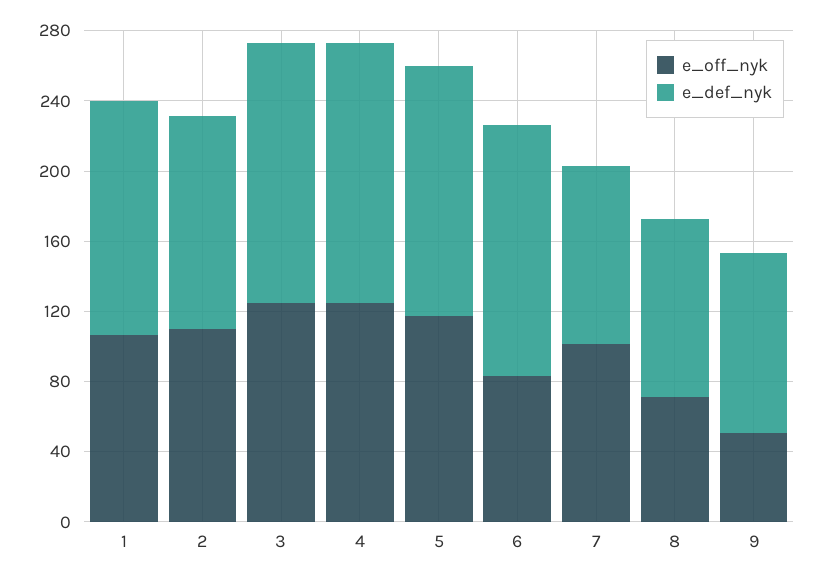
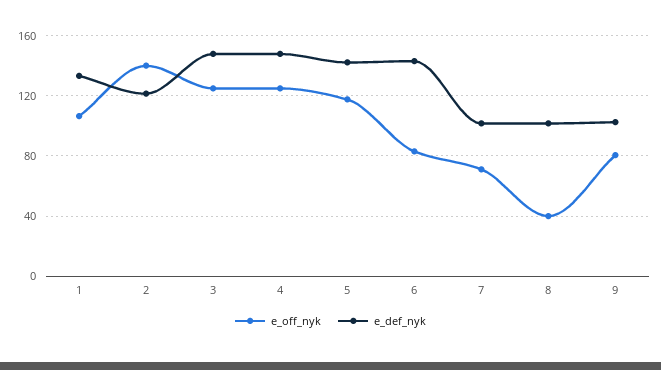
  {
    "e_off_nyk": {
      "1": 105,
-     "2": 110,
+     "2": 140,
      "3": 125,
      "4": 125,
      "5": 120,
      "6": 85,
-     "7": 100,
+     "7": 70,
-     "8": 70,
+     "8": 40,
-     "9": 50
+     "9": 80
    },
    "e_def_nyk": {
      "1": 135,
      "2": 120,
      "3": 150,
      "4": 150,
      "5": 140,
      "6": 145,
      "7": 100,
      "8": 100,
      "9": 105
    }
  }

